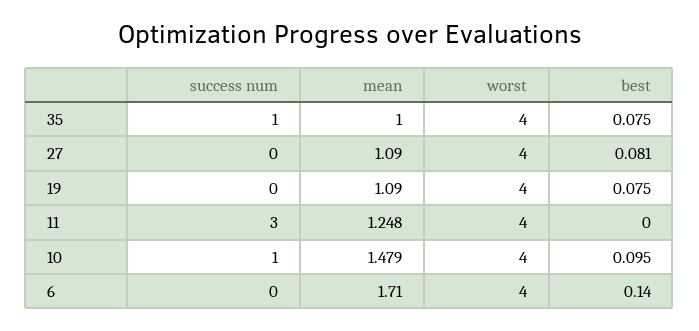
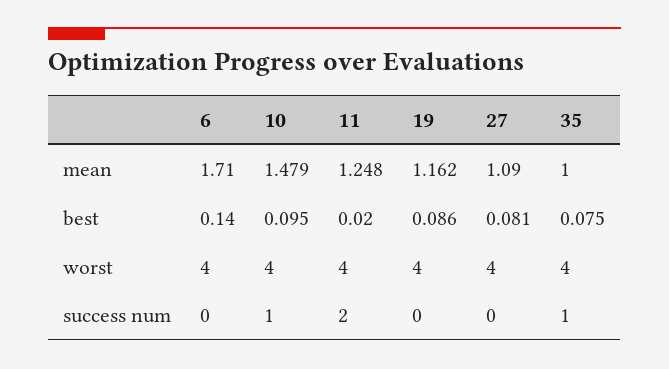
  {
    "success num": {
      "35": 1,
      "27": 0,
      "19": 0,
-     "11": 3,
+     "11": 2,
      "10": 1,
      "6": 0
    },
    "mean": {
      "35": 1,
      "27": 1.09,
-     "19": 1.09,
+     "19": 1.162,
      "11": 1.248,
      "10": 1.479,
      "6": 1.71
    },
    "worst": {
      "35": 4,
      "27": 4,
      "19": 4,
      "11": 4,
      "10": 4,
      "6": 4
    },
    "best": {
      "35": 0.075,
      "27": 0.081,
-     "19": 0.075,
+     "19": 0.086,
-     "11": 0,
+     "11": 0.02,
      "10": 0.095,
      "6": 0.14
    }
  }

